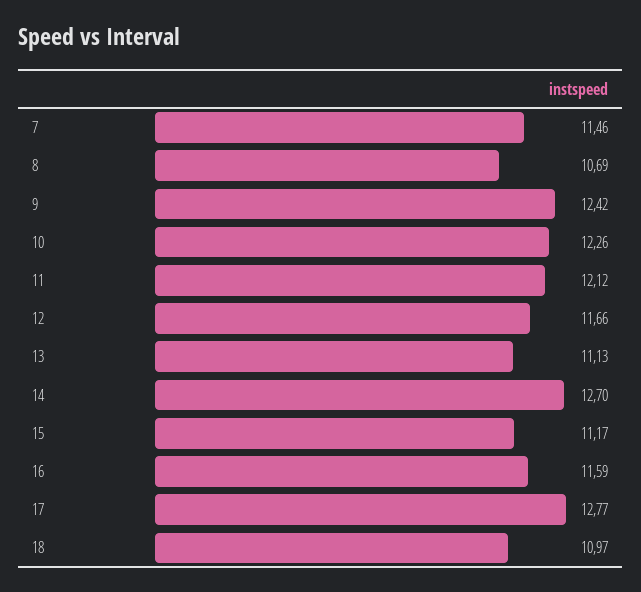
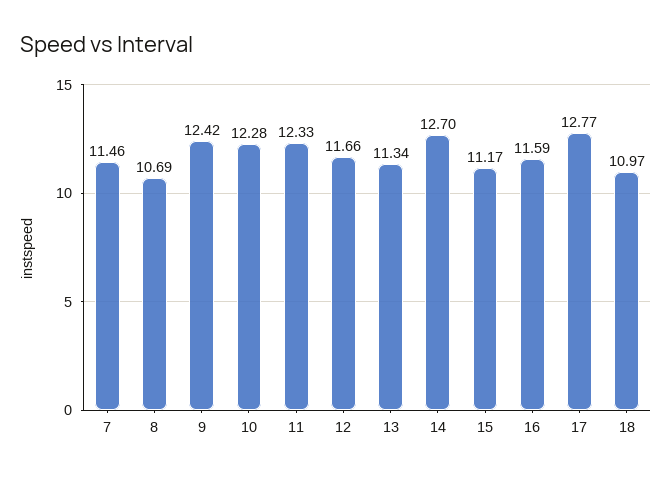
  {
    "7": 11.46,
    "8": 10.69,
    "9": 12.42,
-   "10": 12.26,
+   "10": 12.28,
-   "11": 12.12,
+   "11": 12.33,
    "12": 11.66,
-   "13": 11.13,
+   "13": 11.34,
    "14": 12.7,
    "15": 11.17,
    "16": 11.59,
    "17": 12.77,
    "18": 10.97
  }

